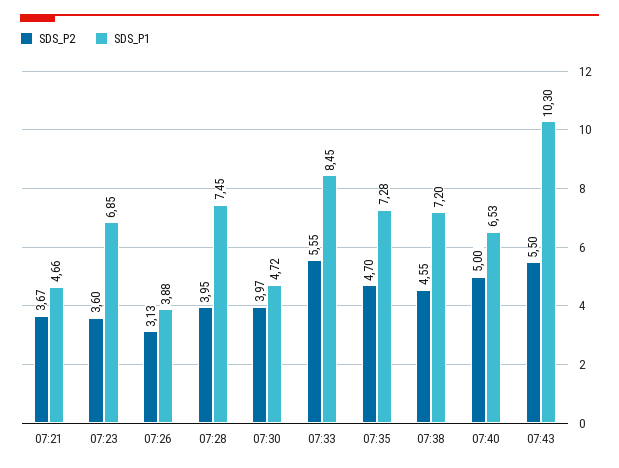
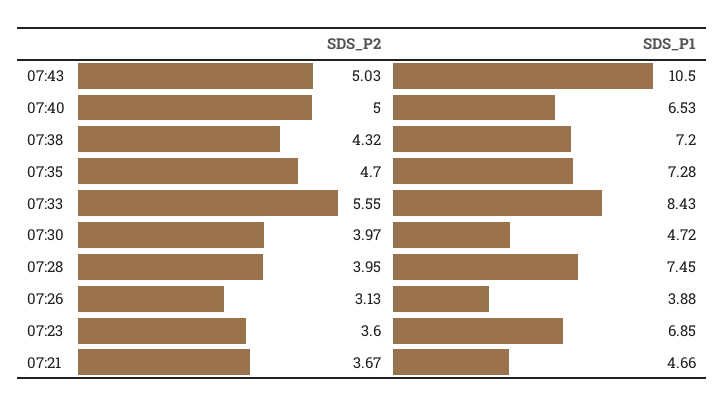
  {
    "SDS_P2": {
      "07:21": 3.67,
      "07:23": 3.6,
      "07:26": 3.13,
      "07:28": 3.95,
      "07:30": 3.97,
      "07:33": 5.55,
      "07:35": 4.7,
-     "07:38": 4.55,
+     "07:38": 4.32,
      "07:40": 5,
-     "07:43": 5.5
+     "07:43": 5.03
    },
    "SDS_P1": {
      "07:21": 4.66,
      "07:23": 6.85,
      "07:26": 3.88,
      "07:28": 7.45,
      "07:30": 4.72,
-     "07:33": 8.45,
+     "07:33": 8.43,
      "07:35": 7.28,
      "07:38": 7.2,
      "07:40": 6.53,
-     "07:43": 10.3
+     "07:43": 10.5
    }
  }

